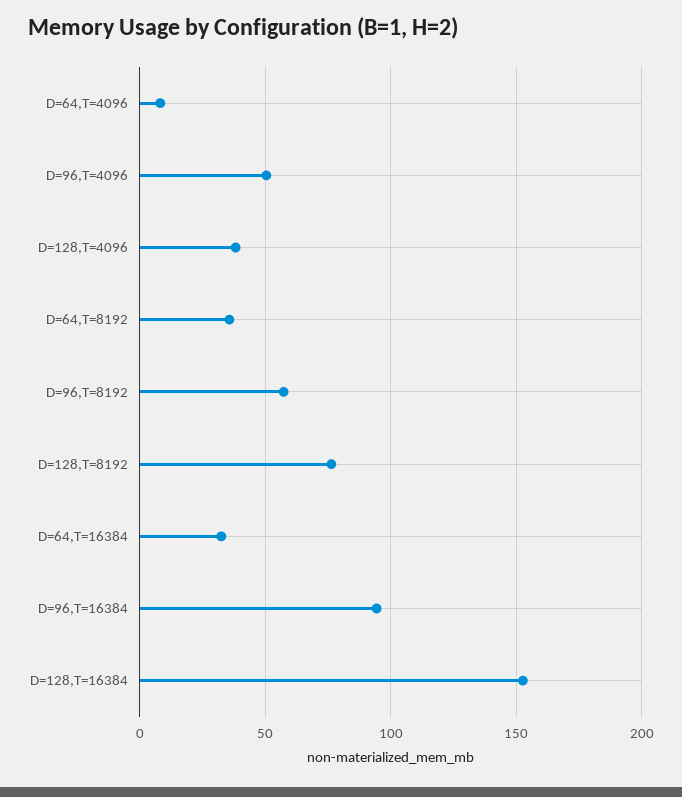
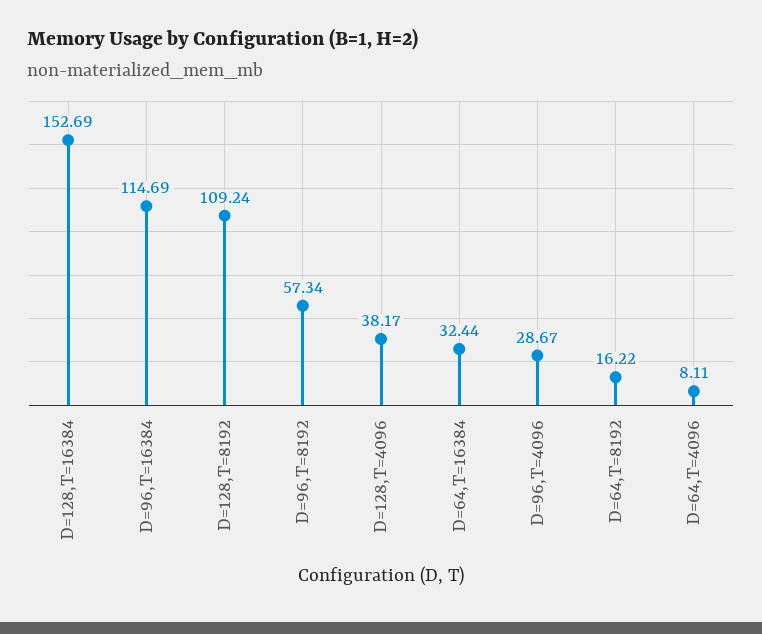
  {
    "D=64,T=4096": 8.11,
-   "D=96,T=4096": 50,
+   "D=96,T=4096": 28.67,
    "D=128,T=4096": 38.17,
-   "D=64,T=8192": 35,
+   "D=64,T=8192": 16.22,
    "D=96,T=8192": 57.34,
-   "D=128,T=8192": 75,
+   "D=128,T=8192": 109.24,
    "D=64,T=16384": 32.44,
-   "D=96,T=16384": 95,
+   "D=96,T=16384": 114.69,
    "D=128,T=16384": 152.69
  }

